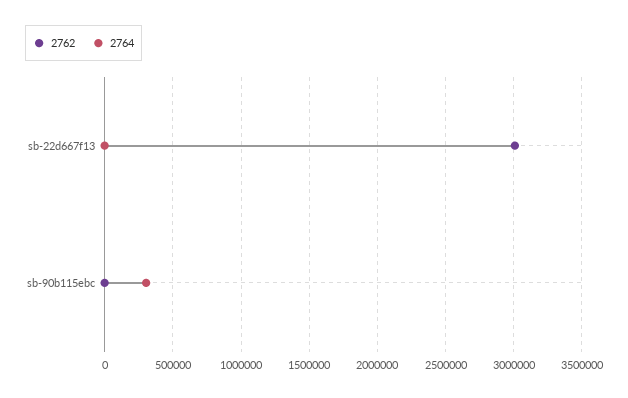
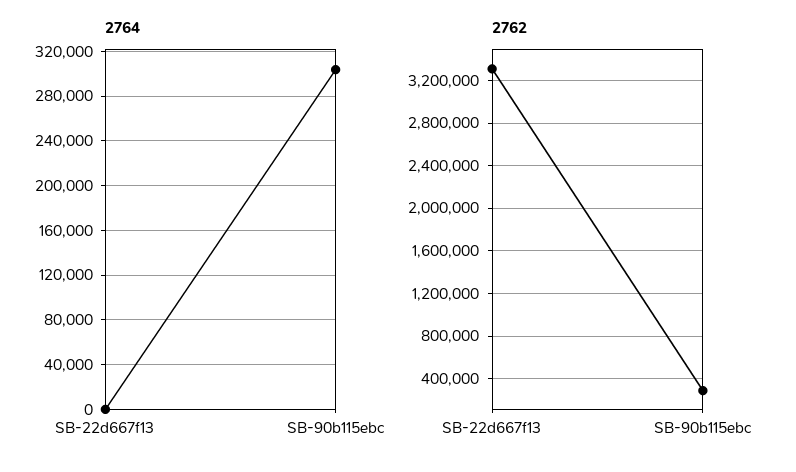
  {
    "2762": {
-     "sb-22d667f13": 3000000,
+     "sb-22d667f13": 3300000,
-     "sb-90b115ebc": 0
+     "sb-90b115ebc": 300000
    },
    "2764": {
      "sb-22d667f13": 0,
      "sb-90b115ebc": 300000
    }
  }

